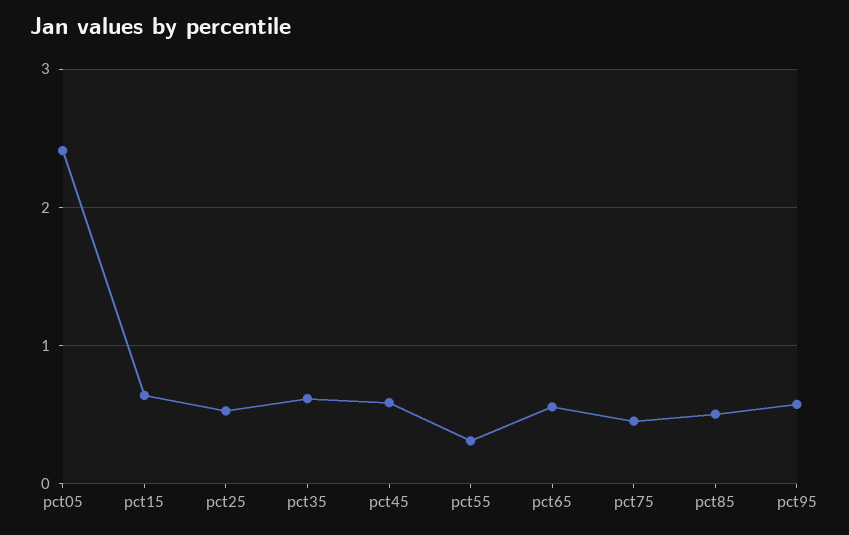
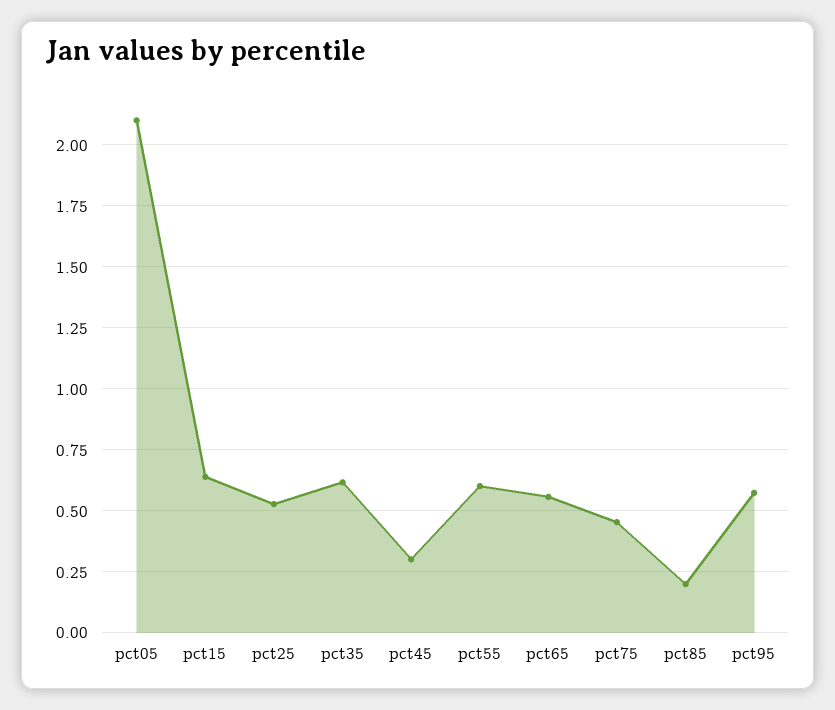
  {
-   "pct05": 2.4,
+   "pct05": 2.1,
    "pct15": 0.65,
    "pct25": 0.525,
    "pct35": 0.625,
-   "pct45": 0.6,
+   "pct45": 0.3,
-   "pct55": 0.3,
+   "pct55": 0.6,
    "pct65": 0.55,
    "pct75": 0.45,
-   "pct85": 0.5,
+   "pct85": 0.2,
    "pct95": 0.575
  }

